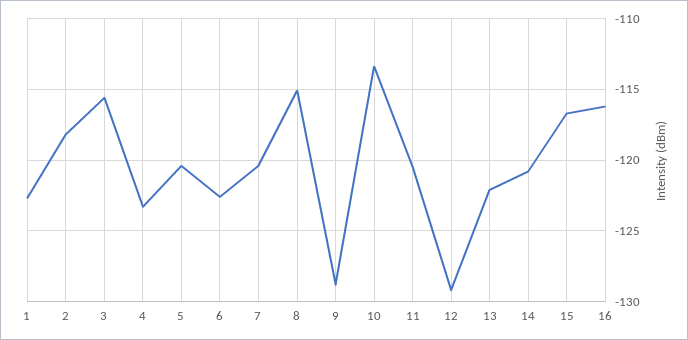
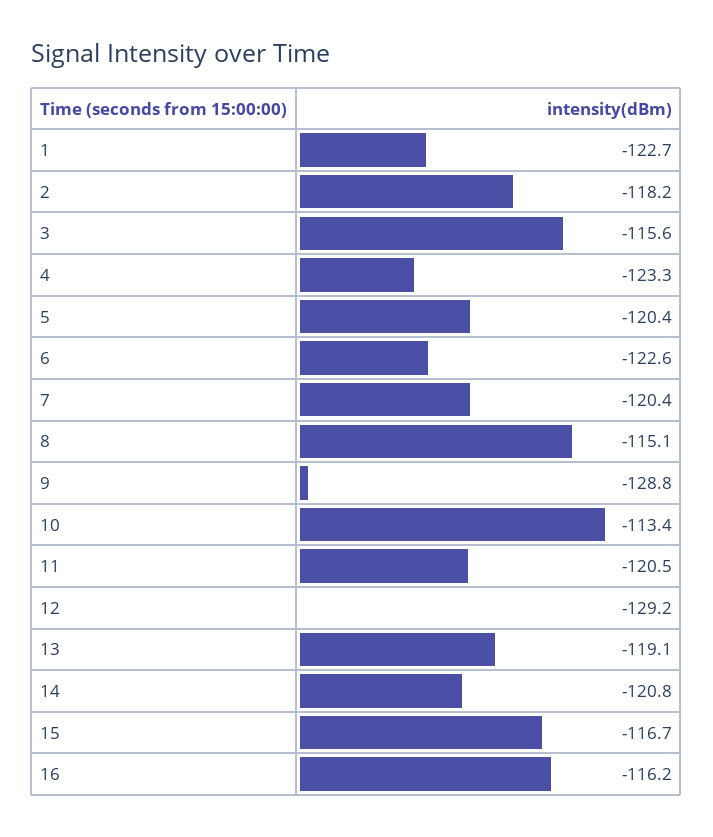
  {
    "1": -122.7,
    "2": -118.2,
    "3": -115.6,
    "4": -123.3,
    "5": -120.4,
    "6": -122.6,
    "7": -120.4,
    "8": -115.1,
    "9": -128.8,
    "10": -113.4,
    "11": -120.5,
    "12": -129.2,
-   "13": -122,
+   "13": -119.1,
    "14": -120.8,
    "15": -116.7,
    "16": -116.2
  }

